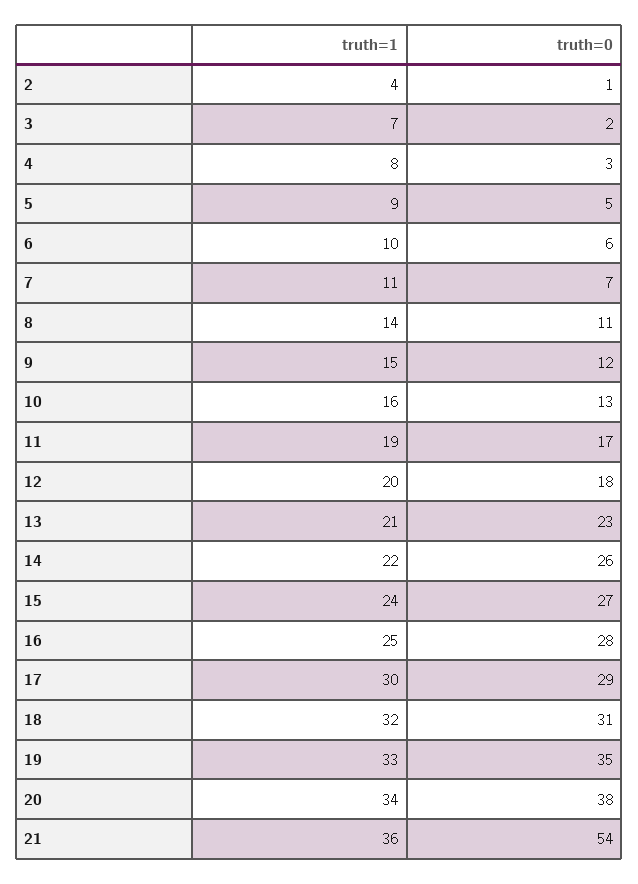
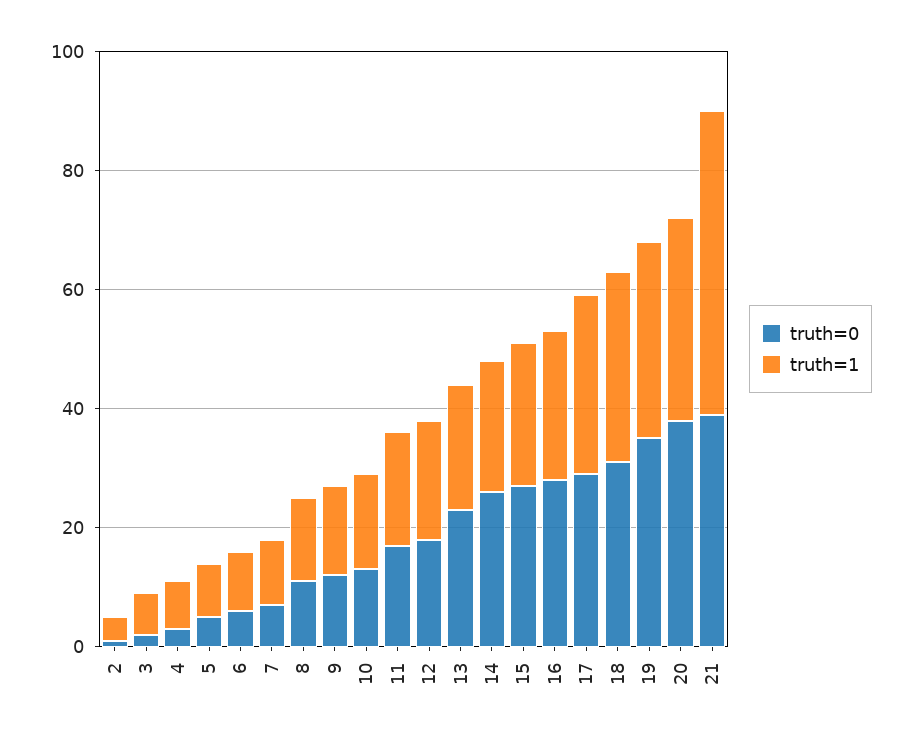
  {
    "truth=1": {
      "2": 4,
      "3": 7,
      "4": 8,
      "5": 9,
      "6": 10,
      "7": 11,
      "8": 14,
      "9": 15,
      "10": 16,
      "11": 19,
      "12": 20,
      "13": 21,
      "14": 22,
      "15": 24,
      "16": 25,
      "17": 30,
      "18": 32,
      "19": 33,
      "20": 34,
-     "21": 36
+     "21": 50
    },
    "truth=0": {
      "2": 1,
      "3": 2,
      "4": 3,
      "5": 5,
      "6": 6,
      "7": 7,
      "8": 11,
      "9": 12,
      "10": 13,
      "11": 17,
      "12": 18,
      "13": 23,
      "14": 26,
      "15": 27,
      "16": 28,
      "17": 29,
      "18": 31,
      "19": 35,
      "20": 38,
-     "21": 54
+     "21": 40
    }
  }

